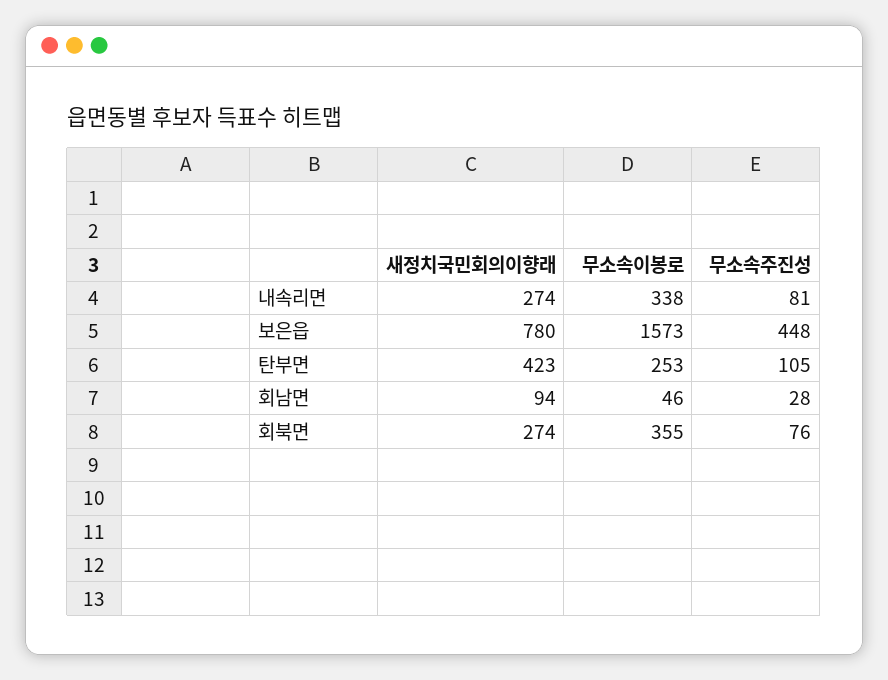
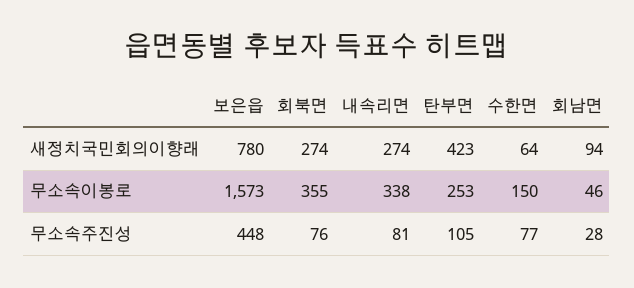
  {
    "새정치국민회의이향래": {
      "내속리면": 274,
      "보은읍": 780,
      "탄부면": 423,
      "회남면": 94,
-     "회북면": 274
+     "회북면": 274,
+     "수한면": 64
    },
    "무소속이봉로": {
      "내속리면": 338,
      "보은읍": 1573,
      "탄부면": 253,
      "회남면": 46,
-     "회북면": 355
+     "회북면": 355,
+     "수한면": 150
    },
    "무소속주진성": {
      "내속리면": 81,
      "보은읍": 448,
      "탄부면": 105,
      "회남면": 28,
-     "회북면": 76
+     "회북면": 76,
+     "수한면": 77
    }
  }

